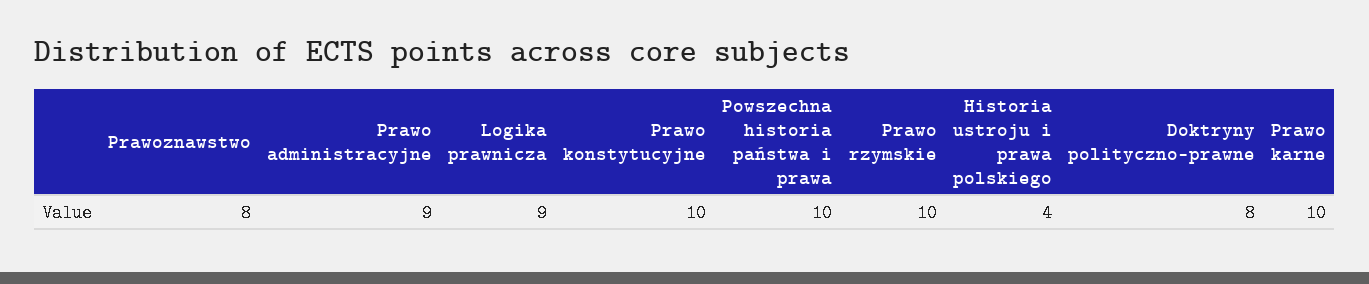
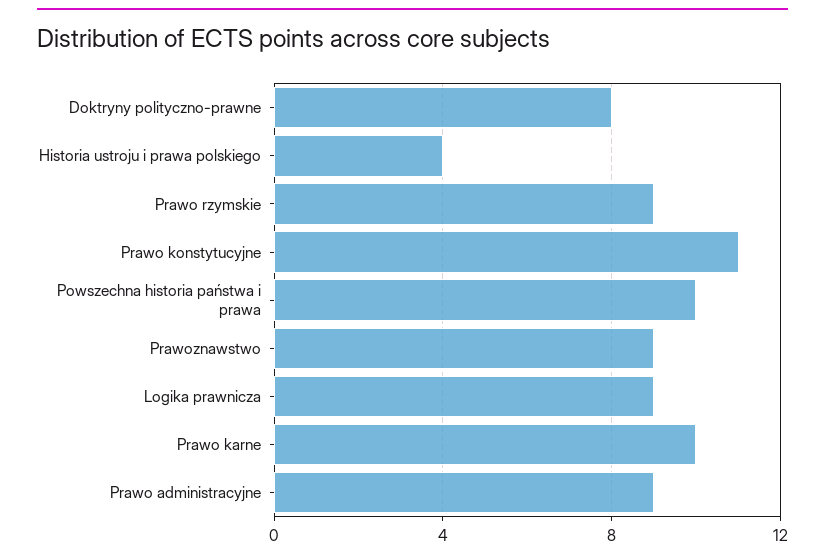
  {
-   "Prawoznawstwo": 8,
+   "Prawoznawstwo": 9,
    "Prawo administracyjne": 9,
    "Logika prawnicza": 9,
-   "Prawo konstytucyjne": 10,
+   "Prawo konstytucyjne": 11,
    "Powszechna historia państwa i prawa": 10,
-   "Prawo rzymskie": 10,
+   "Prawo rzymskie": 9,
    "Historia ustroju i prawa polskiego": 4,
    "Doktryny polityczno-prawne": 8,
    "Prawo karne": 10
  }

